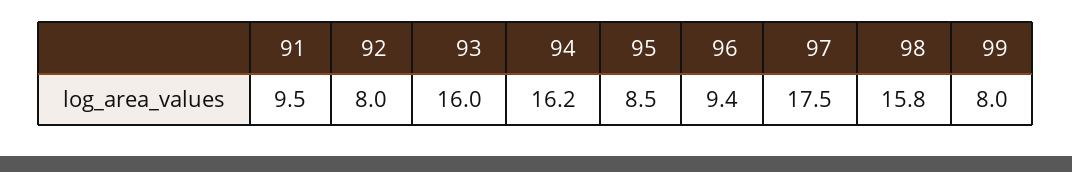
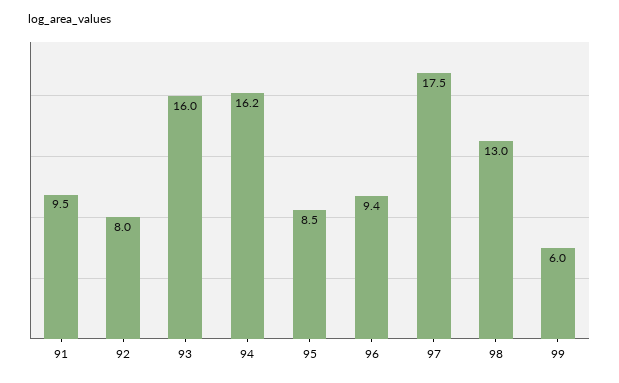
  {
    "91": 9.5,
    "92": 8,
    "93": 16,
    "94": 16.2,
    "95": 8.5,
    "96": 9.4,
    "97": 17.5,
-   "98": 15.8,
+   "98": 13,
-   "99": 8
+   "99": 6
  }

